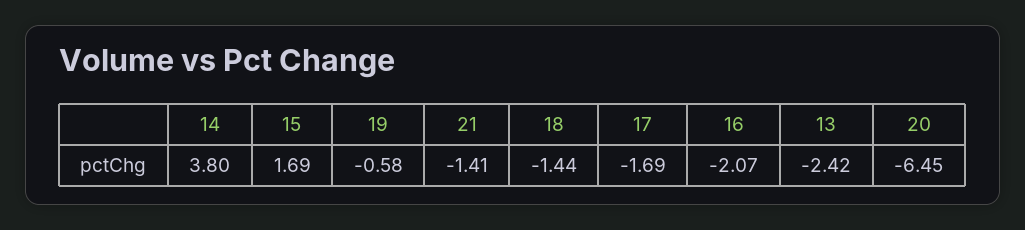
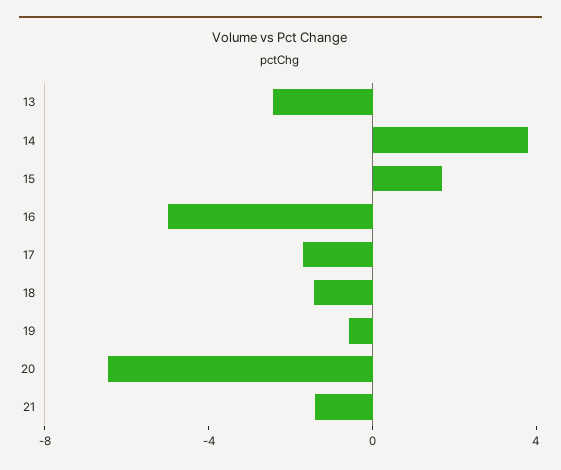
  {
    "14": 3.8,
    "15": 1.69,
    "19": -0.58,
    "21": -1.41,
    "18": -1.44,
    "17": -1.69,
-   "16": -2.07,
+   "16": -5,
    "13": -2.42,
    "20": -6.45
  }

